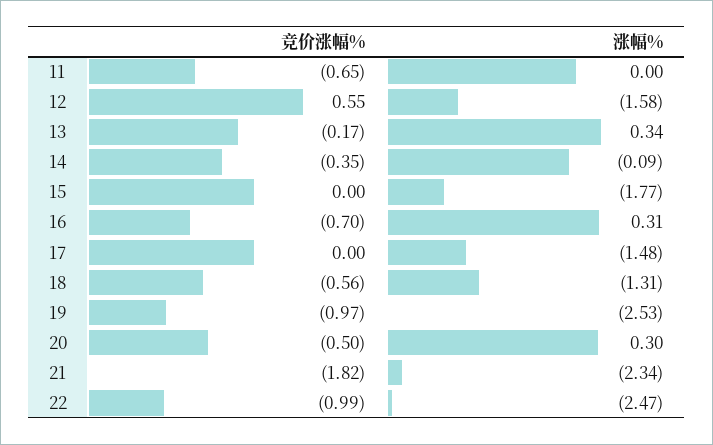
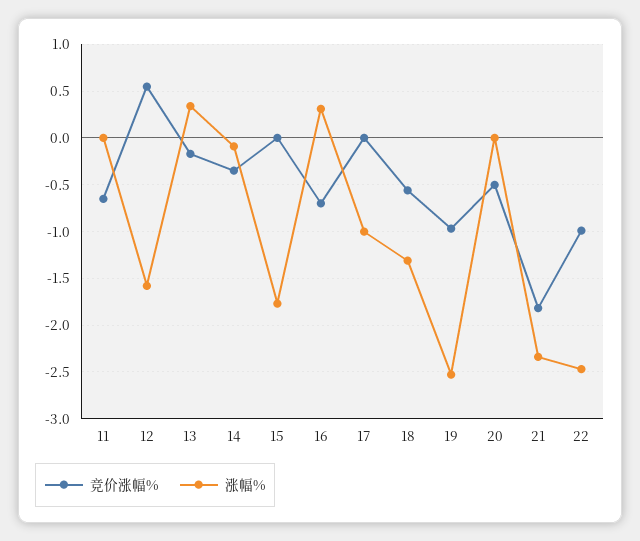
  {
    "竞价涨幅%": {
      "11": -0.65,
      "12": 0.55,
      "13": -0.17,
      "14": -0.35,
      "15": 0,
      "16": -0.7,
      "17": 0,
      "18": -0.56,
      "19": -0.97,
      "20": -0.5,
      "21": -1.82,
      "22": -0.99
    },
    "涨幅%": {
      "11": 0,
      "12": -1.58,
      "13": 0.34,
      "14": -0.09,
      "15": -1.77,
      "16": 0.31,
-     "17": -1.48,
+     "17": -1,
      "18": -1.31,
      "19": -2.53,
-     "20": 0.3,
+     "20": 0,
      "21": -2.34,
      "22": -2.47
    }
  }

